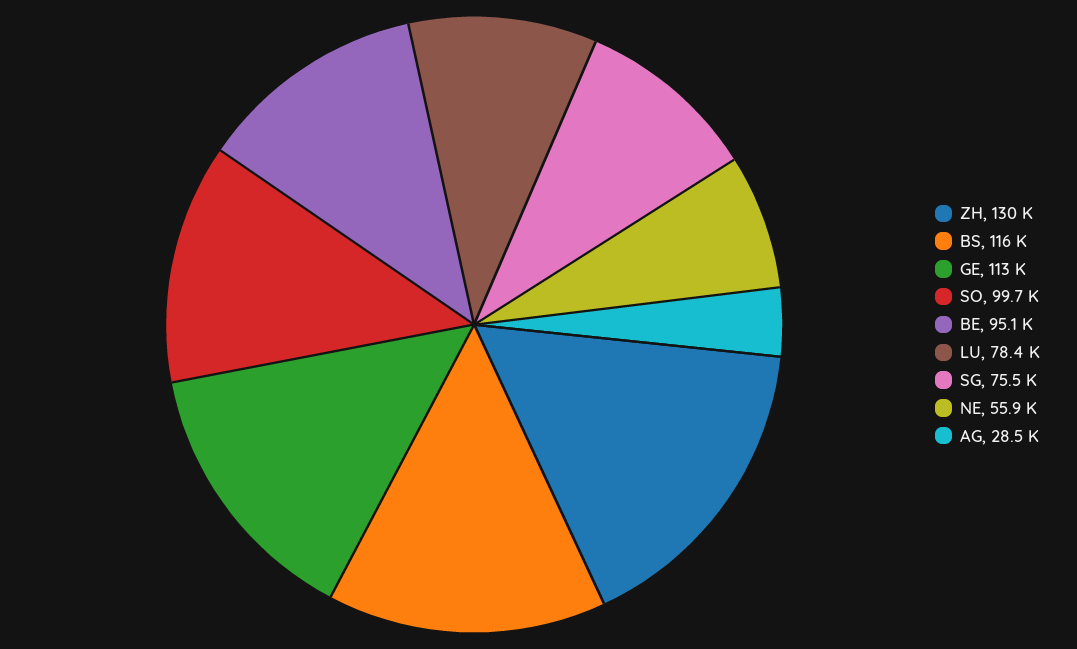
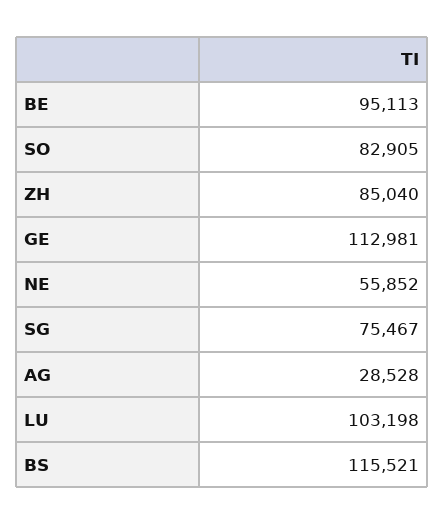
  {
-   "ZH": 130000,
+   "ZH": 85040,
    "BS": 115521,
    "GE": 112981,
-   "SO": 99700,
+   "SO": 82905,
    "BE": 95113,
-   "LU": 78400,
+   "LU": 103198,
    "SG": 75467,
    "NE": 55852,
    "AG": 28528
  }

